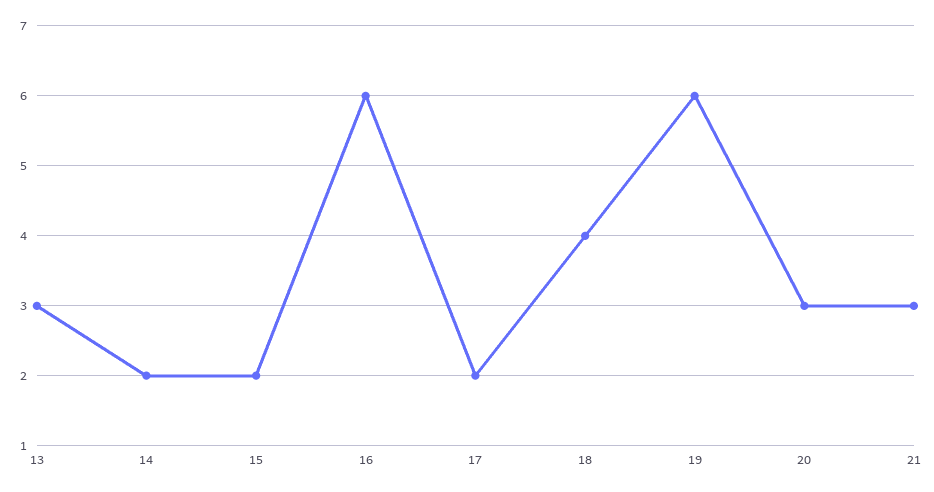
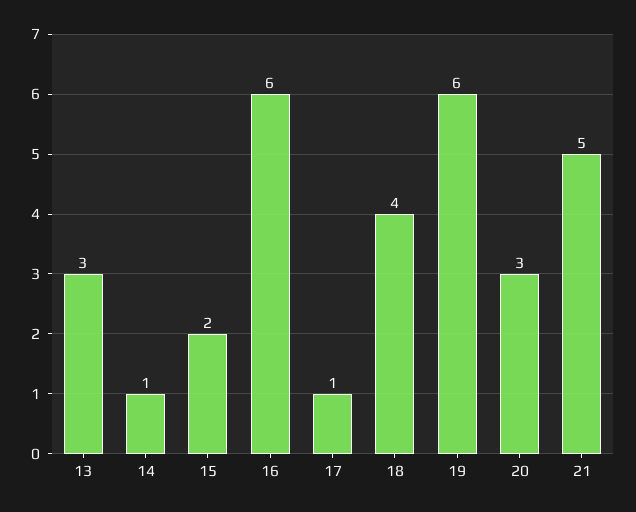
  {
    "13": 3,
-   "14": 2,
+   "14": 1,
    "15": 2,
    "16": 6,
-   "17": 2,
+   "17": 1,
    "18": 4,
    "19": 6,
    "20": 3,
-   "21": 3
+   "21": 5
  }

